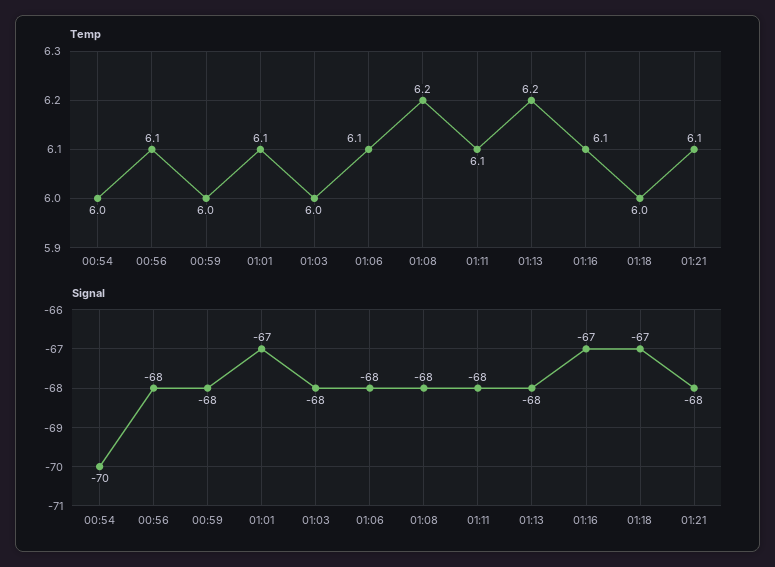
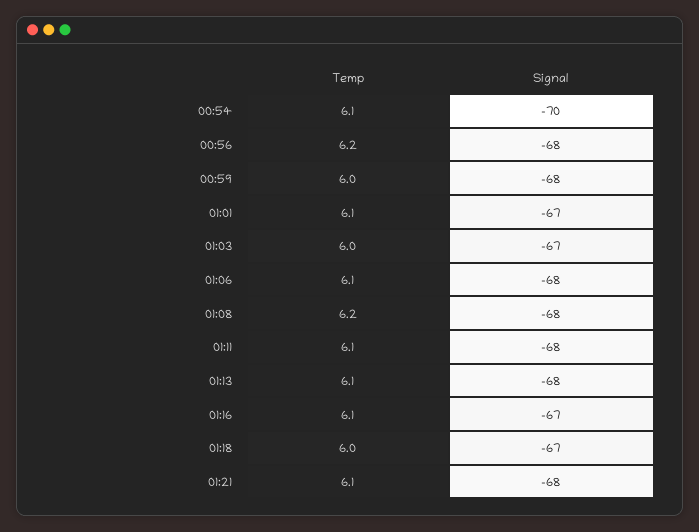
  {
    "Temp": {
-     "00:54": 6,
+     "00:54": 6.1,
-     "00:56": 6.1,
+     "00:56": 6.2,
      "00:59": 6,
      "01:01": 6.1,
      "01:03": 6,
      "01:06": 6.1,
      "01:08": 6.2,
      "01:11": 6.1,
-     "01:13": 6.2,
+     "01:13": 6.1,
      "01:16": 6.1,
      "01:18": 6,
      "01:21": 6.1
    },
    "Signal": {
      "00:54": -70,
      "00:56": -68,
      "00:59": -68,
      "01:01": -67,
-     "01:03": -68,
+     "01:03": -67,
      "01:06": -68,
      "01:08": -68,
      "01:11": -68,
      "01:13": -68,
      "01:16": -67,
      "01:18": -67,
      "01:21": -68
    }
  }

